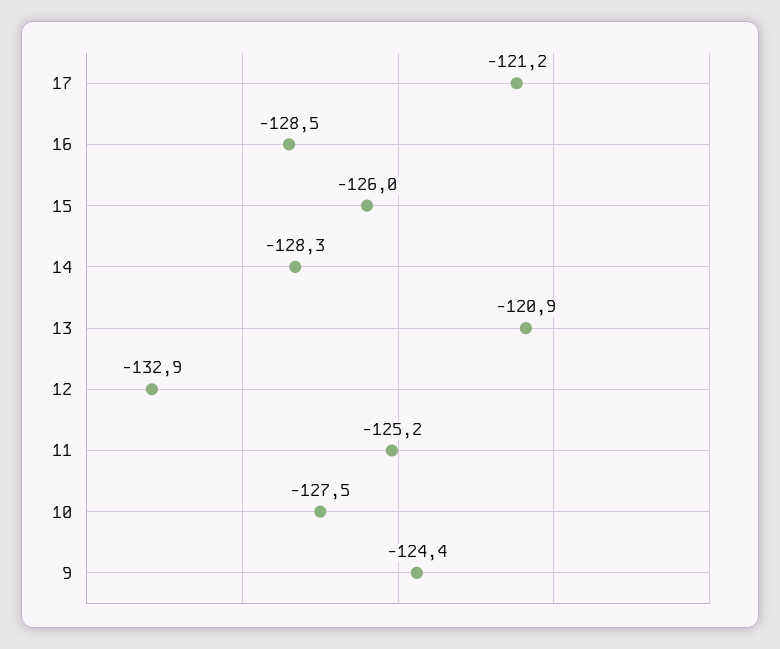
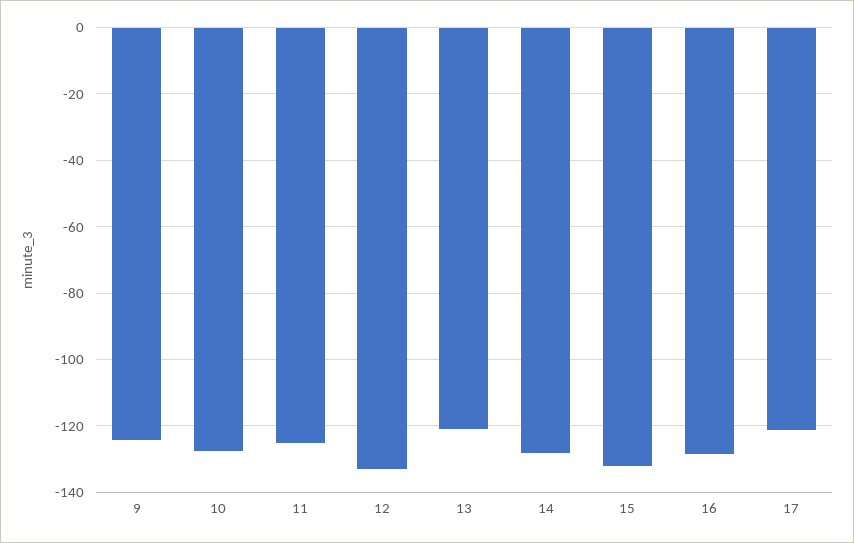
  {
    "17": -121.2,
    "16": -128.5,
-   "15": -126,
+   "15": -132,
    "14": -128.3,
    "13": -120.9,
    "12": -132.9,
    "11": -125.2,
    "10": -127.5,
    "9": -124.4
  }

